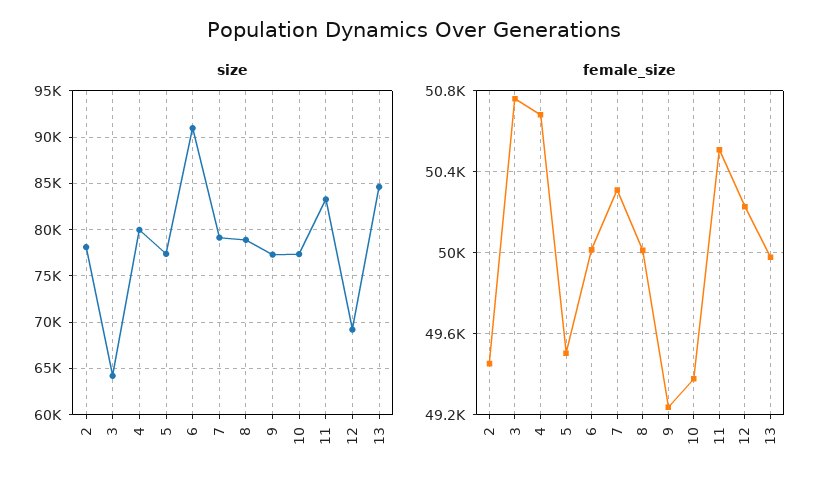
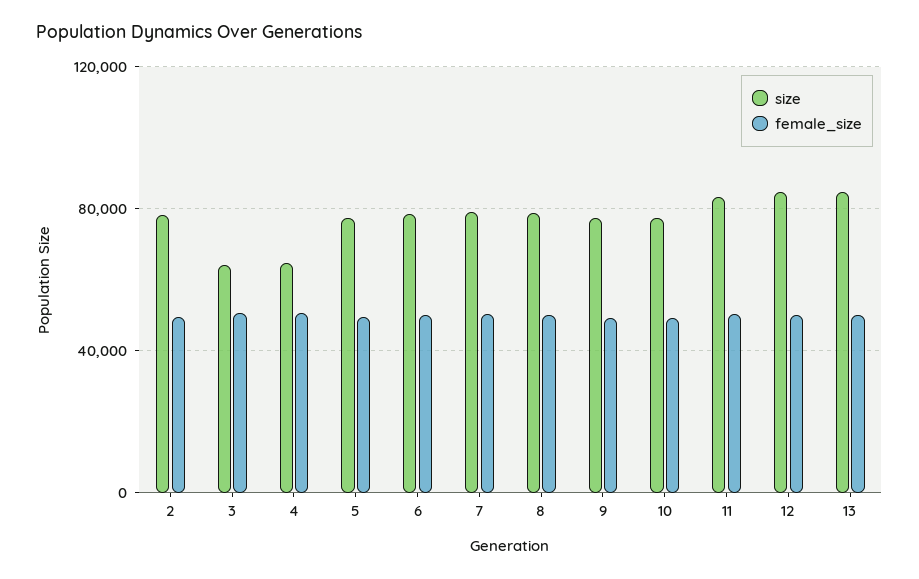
  {
    "size": {
      "2": 78000,
      "3": 64000,
-     "4": 80000,
+     "4": 65000,
      "5": 77000,
-     "6": 91000,
+     "6": 80000,
      "7": 79000,
      "8": 79000,
      "9": 77000,
      "10": 77000,
      "11": 83000,
-     "12": 69000,
+     "12": 85000,
      "13": 85000
    },
    "female_size": {
      "2": 49450,
      "3": 50750,
      "4": 50700,
      "5": 49500,
      "6": 50000,
      "7": 50300,
      "8": 50000,
      "9": 49250,
      "10": 49400,
      "11": 50500,
      "12": 50250,
      "13": 50000
    }
  }

